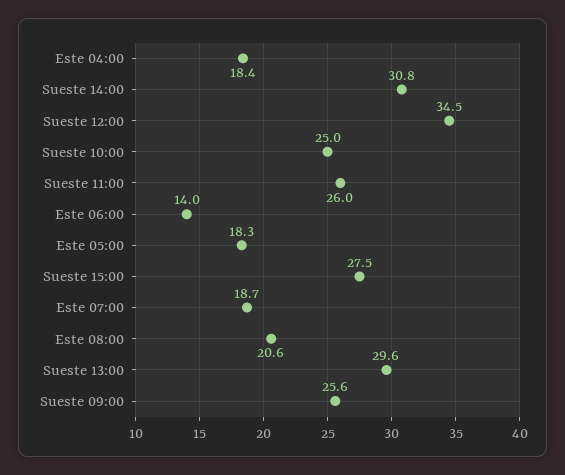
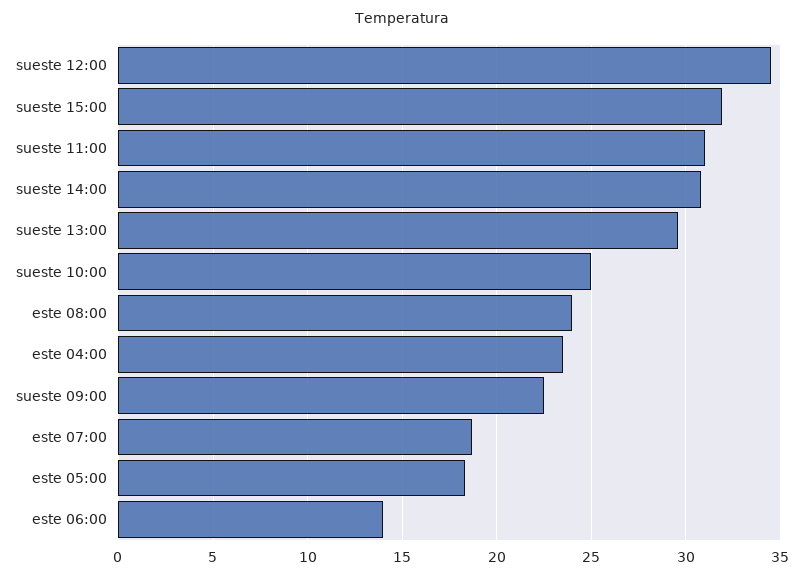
  {
-   "Este 04:00": 18.4,
+   "Este 04:00": 23.5,
    "Sueste 14:00": 30.8,
    "Sueste 12:00": 34.5,
    "Sueste 10:00": 25,
-   "Sueste 11:00": 26,
+   "Sueste 11:00": 31,
    "Este 06:00": 14,
    "Este 05:00": 18.3,
-   "Sueste 15:00": 27.5,
+   "Sueste 15:00": 32,
    "Este 07:00": 18.7,
-   "Este 08:00": 20.6,
+   "Este 08:00": 24,
    "Sueste 13:00": 29.6,
-   "Sueste 09:00": 25.6
+   "Sueste 09:00": 22.5
  }

